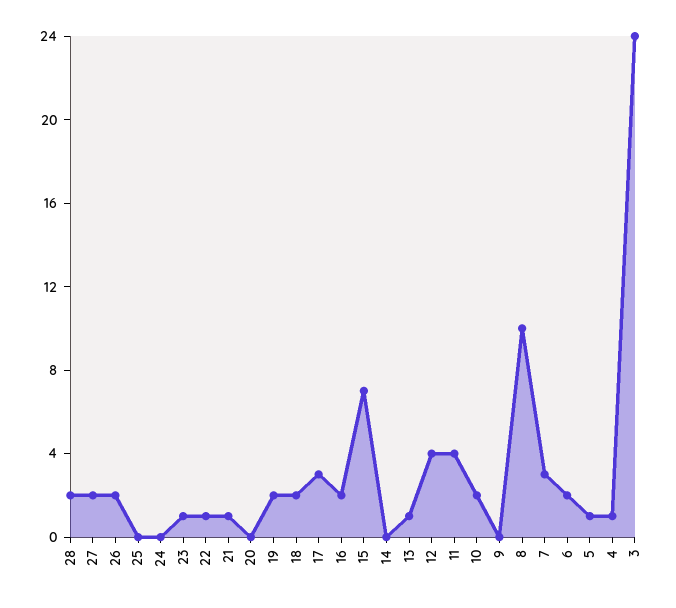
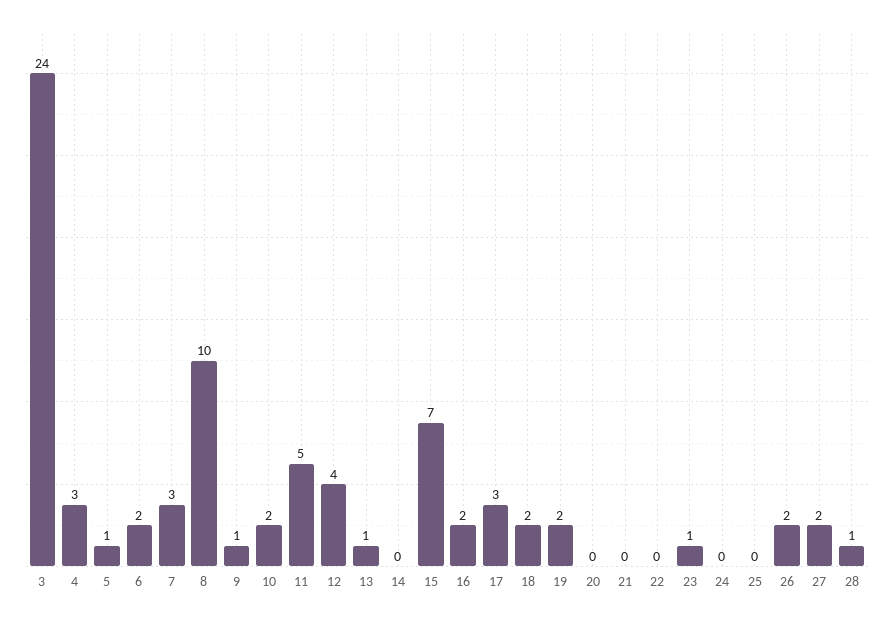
  {
-   "28": 2,
+   "28": 1,
    "27": 2,
    "26": 2,
    "25": 0,
    "24": 0,
    "23": 1,
-   "22": 1,
+   "22": 0,
-   "21": 1,
+   "21": 0,
    "20": 0,
    "19": 2,
    "18": 2,
    "17": 3,
    "16": 2,
    "15": 7,
    "14": 0,
    "13": 1,
    "12": 4,
-   "11": 4,
+   "11": 5,
    "10": 2,
-   "9": 0,
+   "9": 1,
    "8": 10,
    "7": 3,
    "6": 2,
    "5": 1,
-   "4": 1,
+   "4": 3,
    "3": 24
  }

